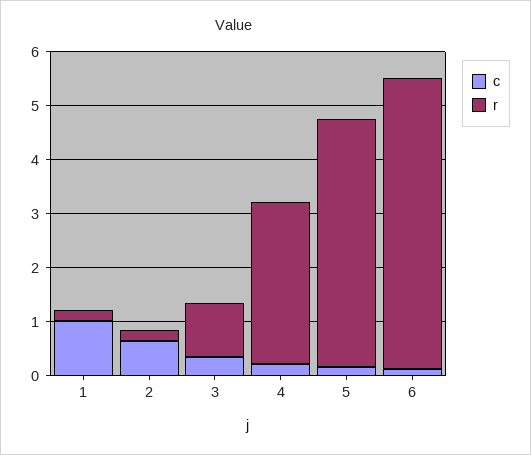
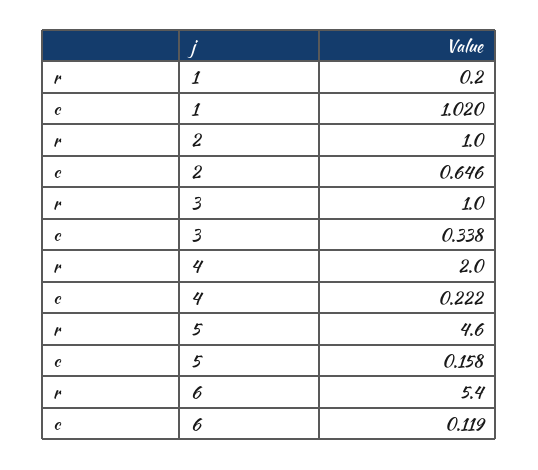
  {
    "c": {
      "1": 1.02,
      "2": 0.646,
      "3": 0.338,
      "4": 0.222,
      "5": 0.158,
      "6": 0.119
    },
    "r": {
      "1": 0.2,
-     "2": 0.2,
+     "2": 1,
      "3": 1,
-     "4": 3,
+     "4": 2,
      "5": 4.6,
      "6": 5.4
    }
  }

